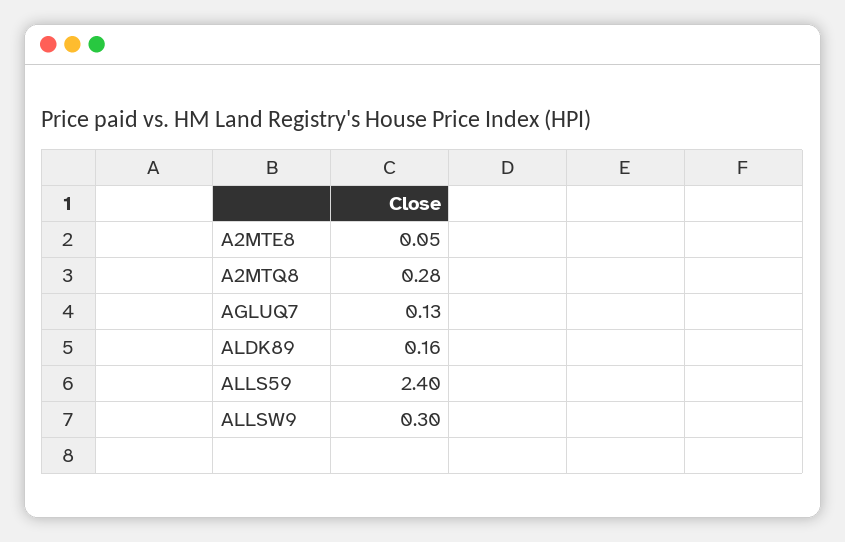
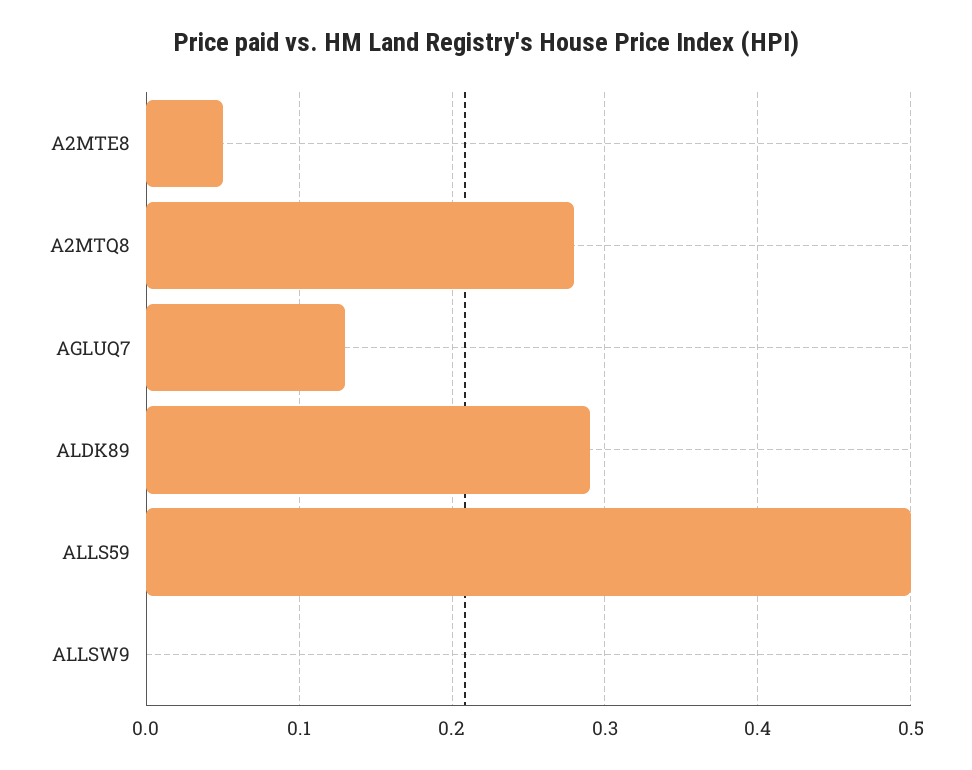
  {
    "A2MTE8": 0.05,
    "A2MTQ8": 0.28,
    "AGLUQ7": 0.13,
-   "ALDK89": 0.16,
+   "ALDK89": 0.29,
-   "ALLS59": 2.4,
+   "ALLS59": 0.5,
-   "ALLSW9": 0.3
+   "ALLSW9": 0
  }

